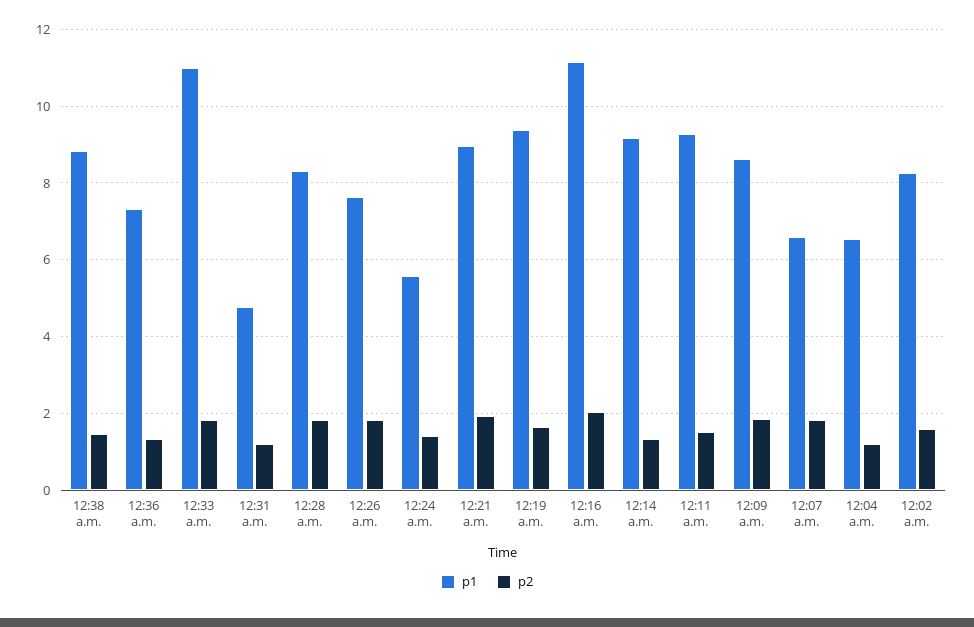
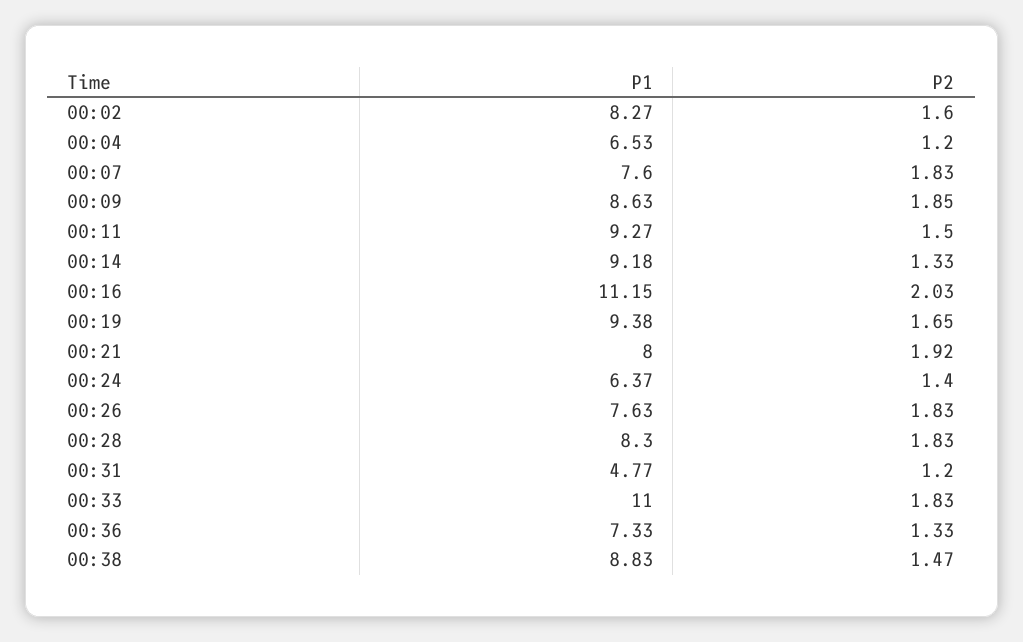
  {
    "p1": {
      "12:38 a.m.": 8.83,
      "12:36 a.m.": 7.33,
      "12:33 a.m.": 11,
      "12:31 a.m.": 4.77,
      "12:28 a.m.": 8.3,
      "12:26 a.m.": 7.63,
-     "12:24 a.m.": 5.6,
+     "12:24 a.m.": 6.37,
-     "12:21 a.m.": 9,
+     "12:21 a.m.": 8,
      "12:19 a.m.": 9.38,
      "12:16 a.m.": 11.15,
      "12:14 a.m.": 9.18,
      "12:11 a.m.": 9.27,
      "12:09 a.m.": 8.63,
-     "12:07 a.m.": 6.6,
+     "12:07 a.m.": 7.6,
      "12:04 a.m.": 6.53,
      "12:02 a.m.": 8.27
    },
    "p2": {
      "12:38 a.m.": 1.47,
      "12:36 a.m.": 1.33,
      "12:33 a.m.": 1.83,
      "12:31 a.m.": 1.2,
      "12:28 a.m.": 1.83,
      "12:26 a.m.": 1.83,
      "12:24 a.m.": 1.4,
      "12:21 a.m.": 1.92,
      "12:19 a.m.": 1.65,
      "12:16 a.m.": 2.03,
      "12:14 a.m.": 1.33,
      "12:11 a.m.": 1.5,
      "12:09 a.m.": 1.85,
      "12:07 a.m.": 1.83,
      "12:04 a.m.": 1.2,
      "12:02 a.m.": 1.6
    }
  }

